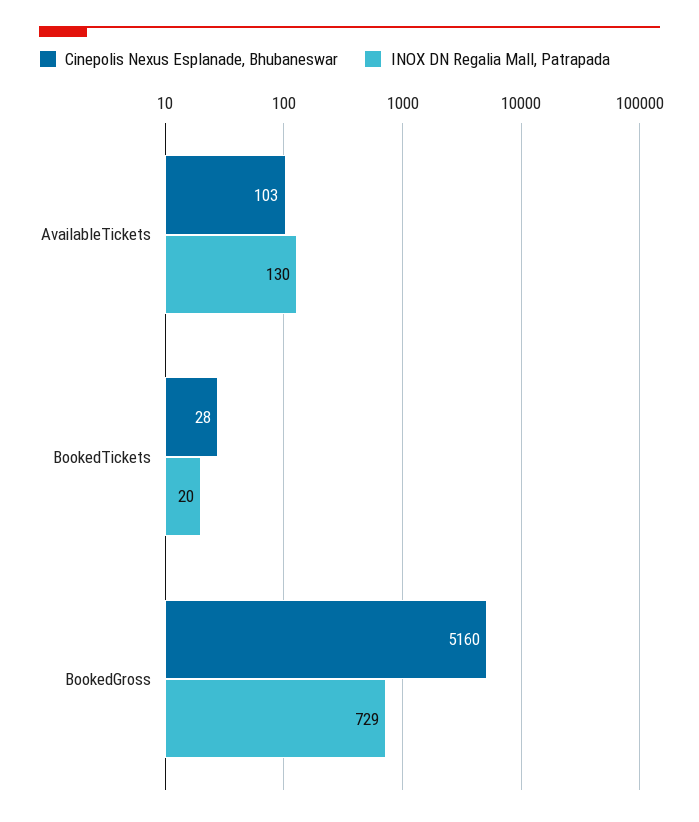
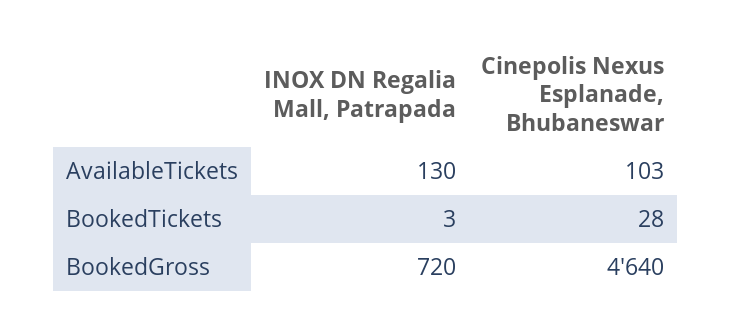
  {
    "Cinepolis Nexus Esplanade, Bhubaneswar": {
      "AvailableTickets": 103,
      "BookedTickets": 28,
-     "BookedGross": 5160
+     "BookedGross": 4640
    },
    "INOX DN Regalia Mall, Patrapada": {
      "AvailableTickets": 130,
-     "BookedTickets": 20,
+     "BookedTickets": 3,
-     "BookedGross": 729
+     "BookedGross": 720
    }
  }

